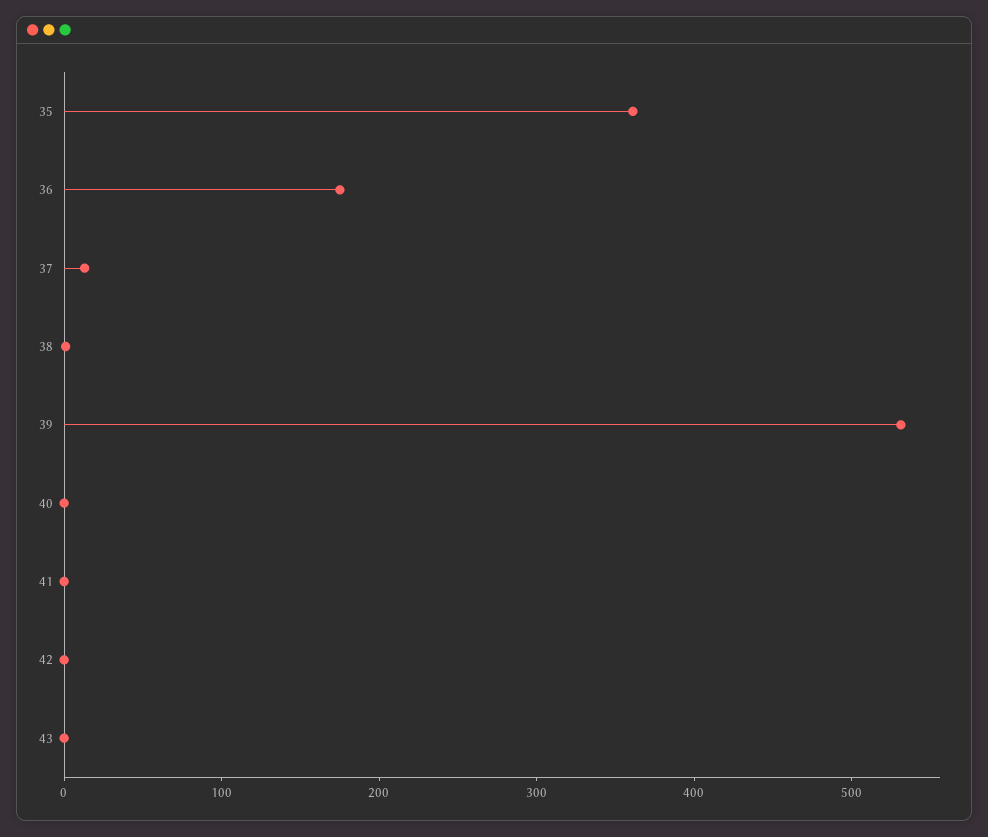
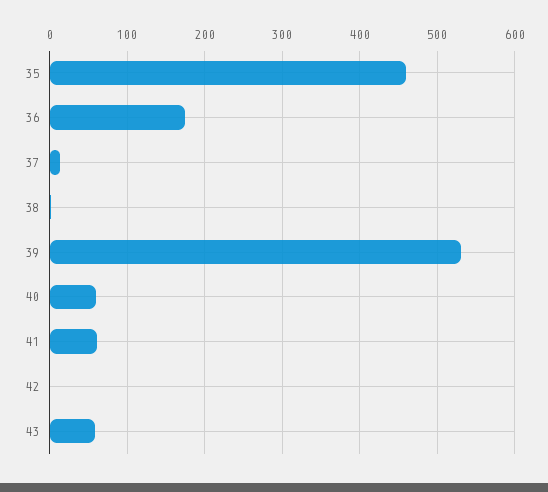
  {
-   "35": 360,
+   "35": 460,
    "36": 180,
    "37": 10,
    "38": 0,
    "39": 530,
-   "40": 0,
+   "40": 60,
-   "41": 0,
+   "41": 60,
    "42": 0,
-   "43": 0
+   "43": 60
  }

